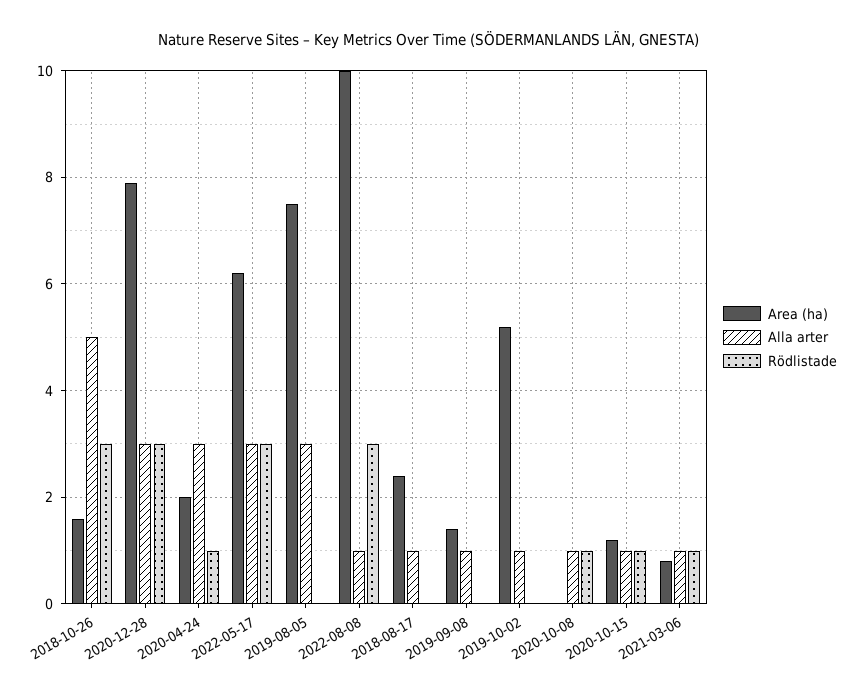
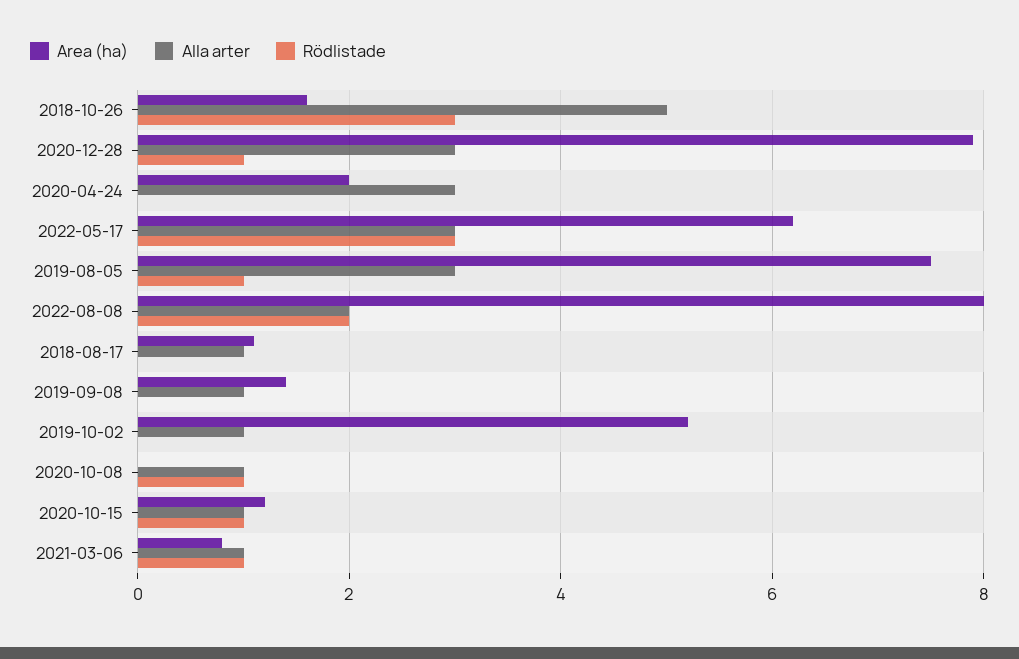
  {
    "Area (ha)": {
      "2018-10-26": 1.5,
      "2020-12-28": 8,
      "2020-04-24": 2,
      "2022-05-17": 6,
      "2019-08-05": 7.5,
-     "2022-08-08": 10,
+     "2022-08-08": 8,
-     "2018-08-17": 2.5,
+     "2018-08-17": 1,
      "2019-09-08": 1.5,
      "2019-10-02": 5,
      "2020-10-08": 0,
      "2020-10-15": 1,
      "2021-03-06": 1
    },
    "Alla arter": {
      "2018-10-26": 5,
      "2020-12-28": 3,
      "2020-04-24": 3,
      "2022-05-17": 3,
      "2019-08-05": 3,
-     "2022-08-08": 1,
+     "2022-08-08": 2,
      "2018-08-17": 1,
      "2019-09-08": 1,
      "2019-10-02": 1,
      "2020-10-08": 1,
      "2020-10-15": 1,
      "2021-03-06": 1
    },
    "Rödlistade": {
      "2018-10-26": 3,
-     "2020-12-28": 3,
+     "2020-12-28": 1,
-     "2020-04-24": 1,
+     "2020-04-24": 0,
      "2022-05-17": 3,
-     "2019-08-05": 0,
+     "2019-08-05": 1,
-     "2022-08-08": 3,
+     "2022-08-08": 2,
      "2018-08-17": 0,
      "2019-09-08": 0,
      "2019-10-02": 0,
      "2020-10-08": 1,
      "2020-10-15": 1,
      "2021-03-06": 1
    }
  }

